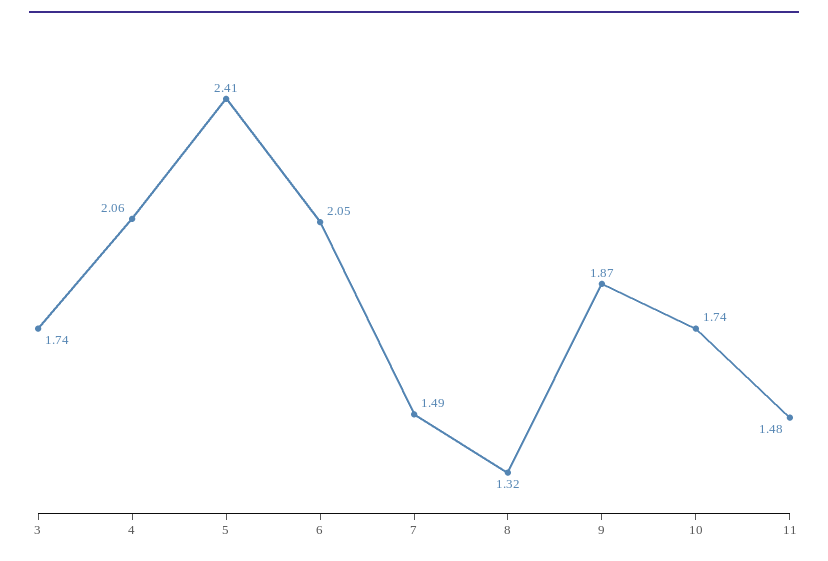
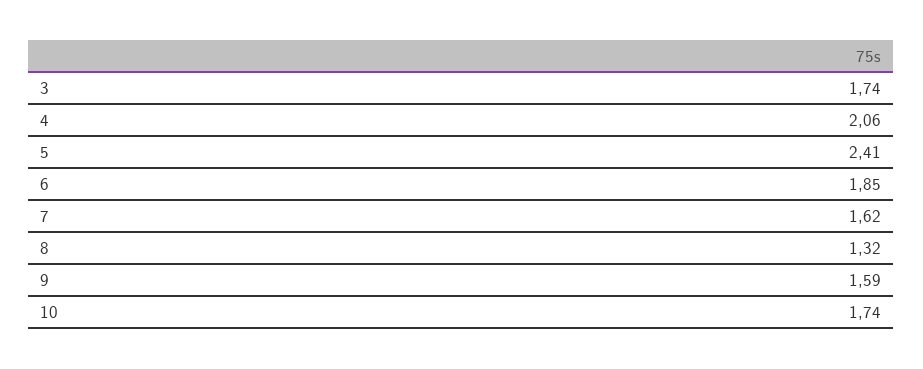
  {
    "3": 1.74,
    "4": 2.06,
    "5": 2.41,
-   "6": 2.05,
+   "6": 1.85,
-   "7": 1.49,
+   "7": 1.62,
    "8": 1.32,
-   "9": 1.87,
+   "9": 1.59,
-   "10": 1.74,
+   "10": 1.74
-   "11": 1.48
  }

